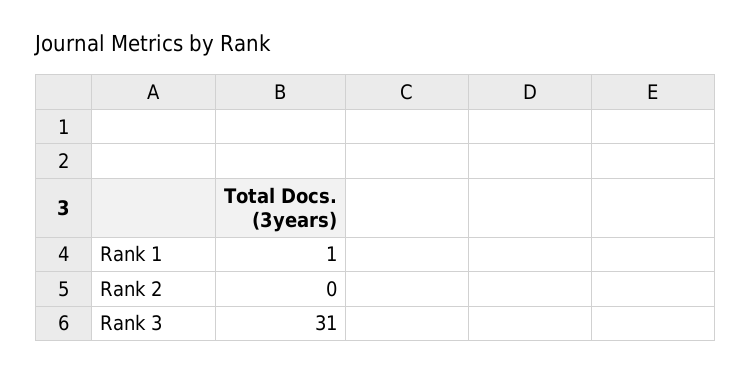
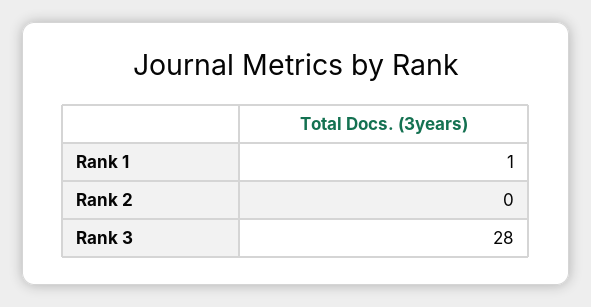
  {
    "Rank 1": 1,
    "Rank 2": 0,
-   "Rank 3": 31
+   "Rank 3": 28
  }

